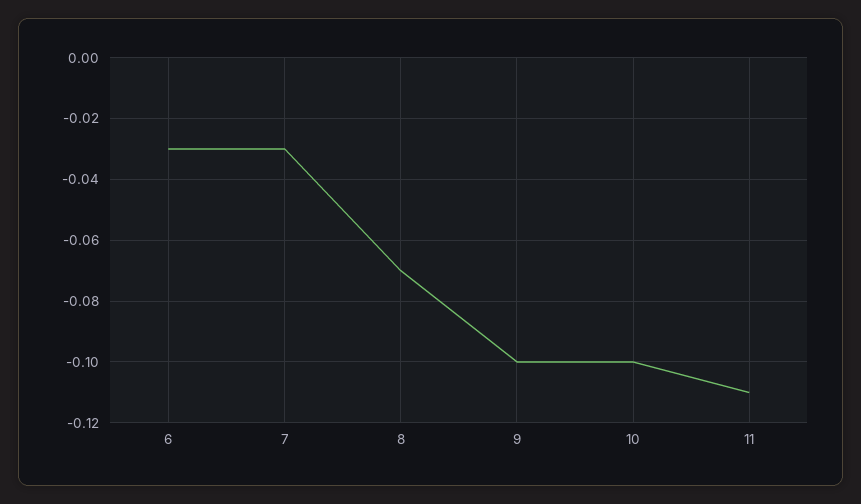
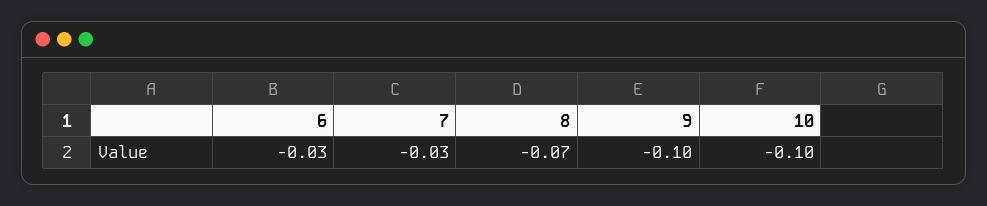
  {
    "6": -0.03,
    "7": -0.03,
    "8": -0.07,
    "9": -0.1,
-   "10": -0.1,
+   "10": -0.1
-   "11": -0.11
  }

